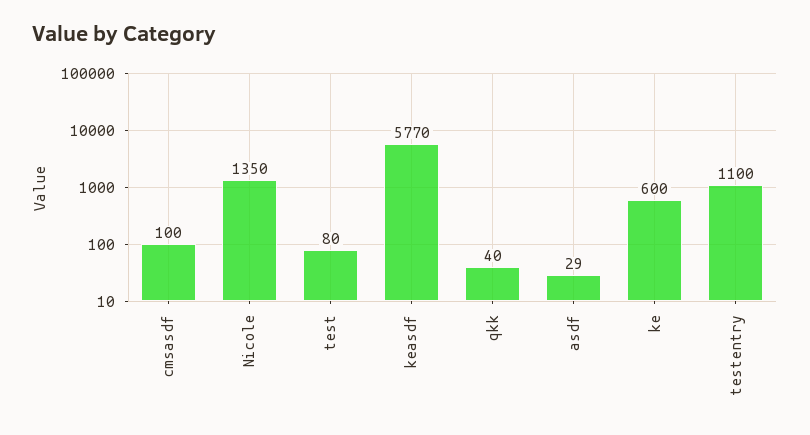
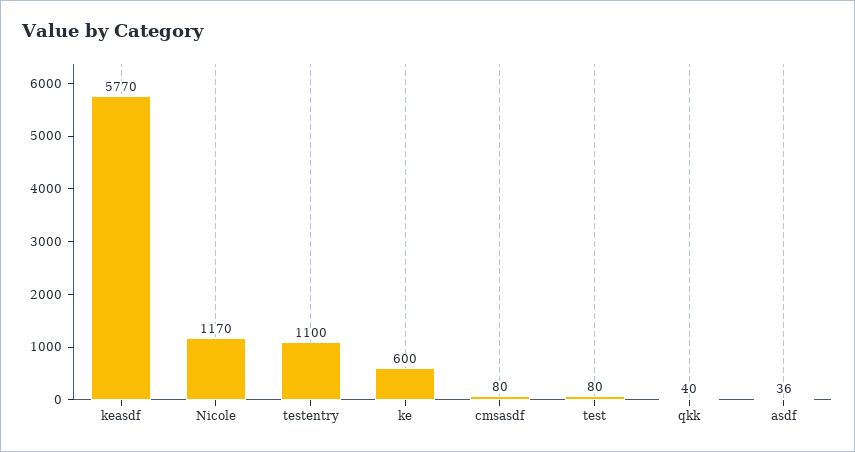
  {
-   "cmsasdf": 100,
+   "cmsasdf": 80,
-   "Nicole": 1350,
+   "Nicole": 1170,
    "test": 80,
    "keasdf": 5770,
    "qkk": 40,
-   "asdf": 29,
+   "asdf": 36,
    "ke": 600,
    "testentry": 1100
  }

